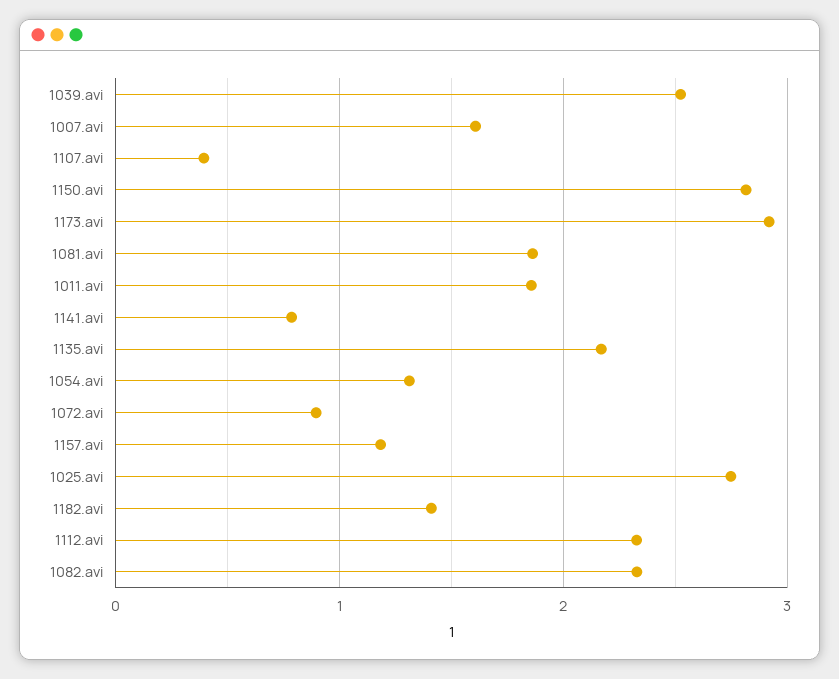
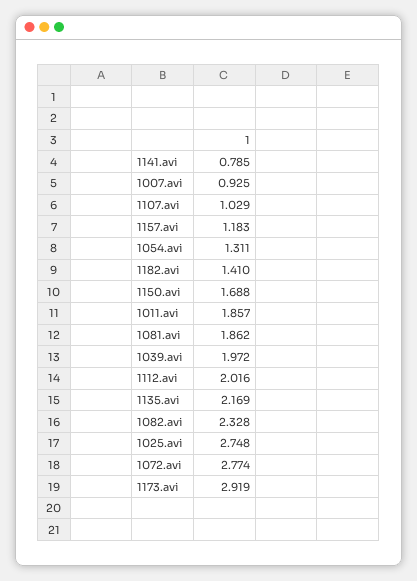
  {
-   "1039.avi": 2.5,
+   "1039.avi": 1.972,
-   "1007.avi": 1.6,
+   "1007.avi": 0.925,
-   "1107.avi": 0.4,
+   "1107.avi": 1.029,
-   "1150.avi": 2.8,
+   "1150.avi": 1.688,
    "1173.avi": 2.919,
    "1081.avi": 1.862,
    "1011.avi": 1.857,
    "1141.avi": 0.785,
    "1135.avi": 2.169,
    "1054.avi": 1.311,
-   "1072.avi": 0.9,
+   "1072.avi": 2.774,
    "1157.avi": 1.183,
    "1025.avi": 2.748,
    "1182.avi": 1.41,
-   "1112.avi": 2.3,
+   "1112.avi": 2.016,
    "1082.avi": 2.328
  }

